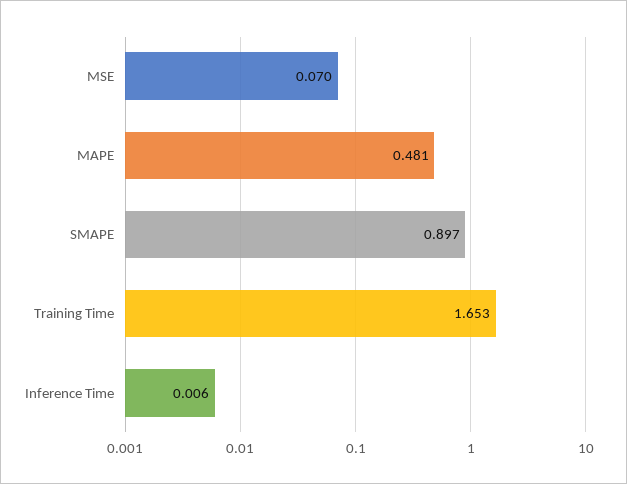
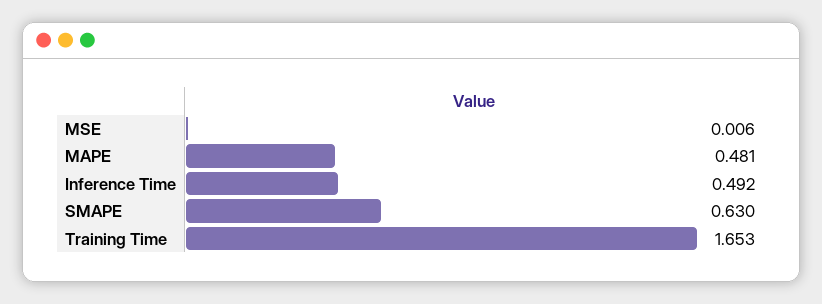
  {
-   "MSE": 0.07,
+   "MSE": 0.006,
    "MAPE": 0.481,
-   "SMAPE": 0.897,
+   "SMAPE": 0.63,
    "Training Time": 1.653,
-   "Inference Time": 0.006
+   "Inference Time": 0.492
  }

